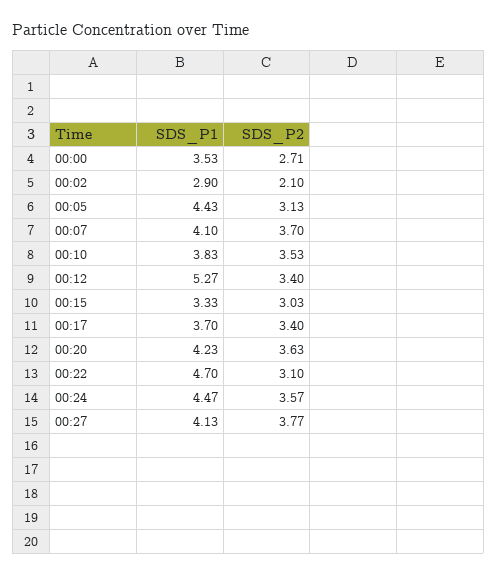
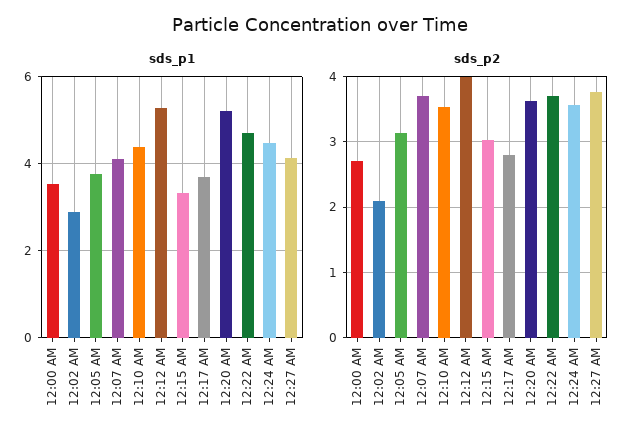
  {
    "SDS_P1": {
      "00:00": 3.53,
      "00:02": 2.9,
-     "00:05": 4.43,
+     "00:05": 3.8,
      "00:07": 4.1,
-     "00:10": 3.83,
+     "00:10": 4.4,
      "00:12": 5.27,
      "00:15": 3.33,
      "00:17": 3.7,
-     "00:20": 4.23,
+     "00:20": 5.2,
      "00:22": 4.7,
      "00:24": 4.47,
      "00:27": 4.13
    },
    "SDS_P2": {
      "00:00": 2.71,
      "00:02": 2.1,
      "00:05": 3.13,
      "00:07": 3.7,
      "00:10": 3.53,
-     "00:12": 3.4,
+     "00:12": 4,
      "00:15": 3.03,
-     "00:17": 3.4,
+     "00:17": 2.8,
      "00:20": 3.63,
-     "00:22": 3.1,
+     "00:22": 3.7,
      "00:24": 3.57,
      "00:27": 3.77
    }
  }

